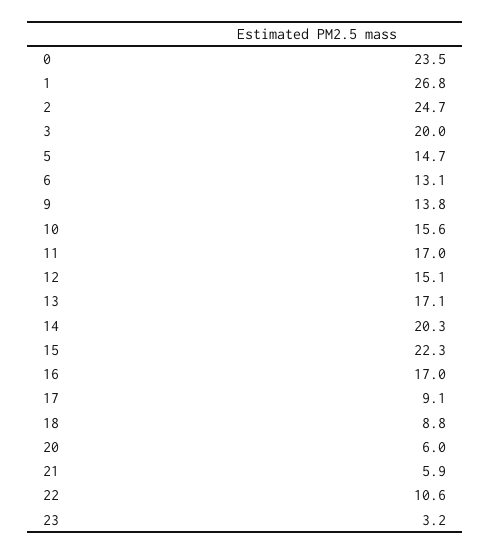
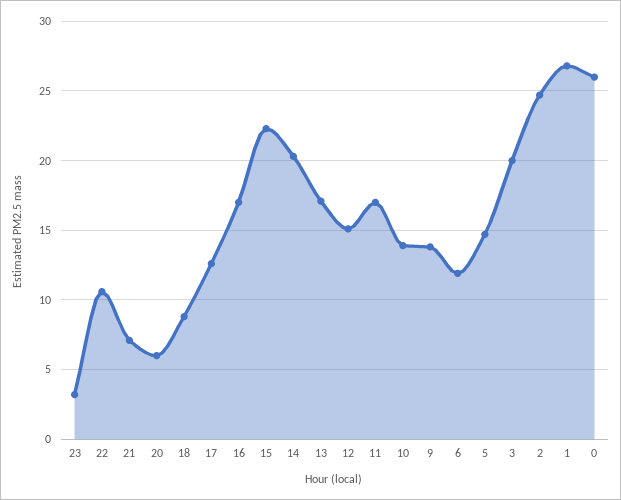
  {
-   "0": 23.5,
+   "0": 26,
    "1": 26.8,
    "2": 24.7,
    "3": 20,
    "5": 14.7,
-   "6": 13.1,
+   "6": 12,
    "9": 13.8,
-   "10": 15.6,
+   "10": 14,
    "11": 17,
    "12": 15.1,
    "13": 17.1,
    "14": 20.3,
    "15": 22.3,
    "16": 17,
-   "17": 9.1,
+   "17": 12.5,
    "18": 8.8,
    "20": 6,
-   "21": 5.9,
+   "21": 7,
    "22": 10.6,
    "23": 3.2
  }

